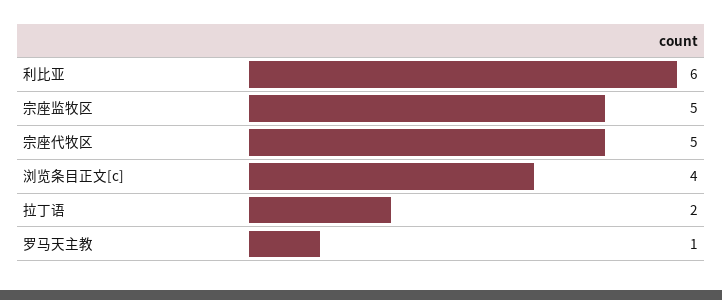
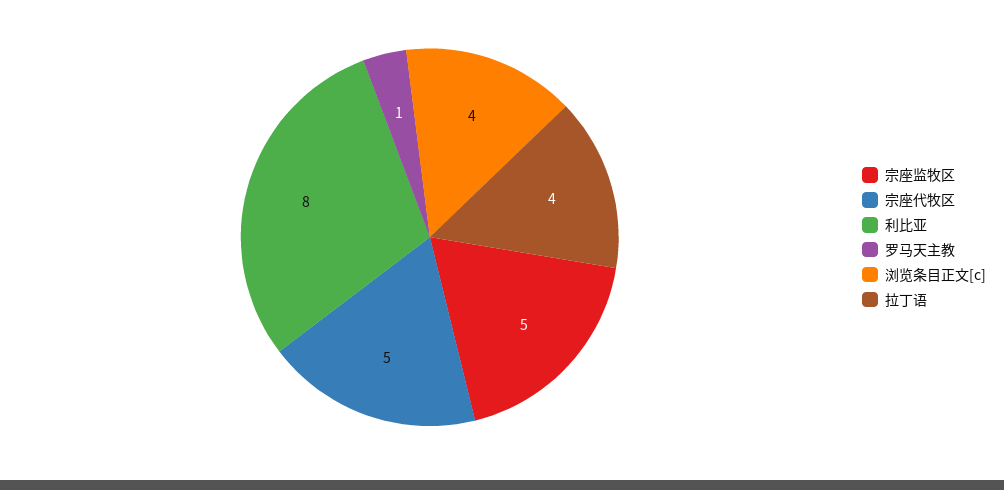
  {
-   "利比亚": 6,
+   "利比亚": 8,
    "宗座监牧区": 5,
    "宗座代牧区": 5,
    "浏览条目正文[c]": 4,
-   "拉丁语": 2,
+   "拉丁语": 4,
    "罗马天主教": 1
  }

